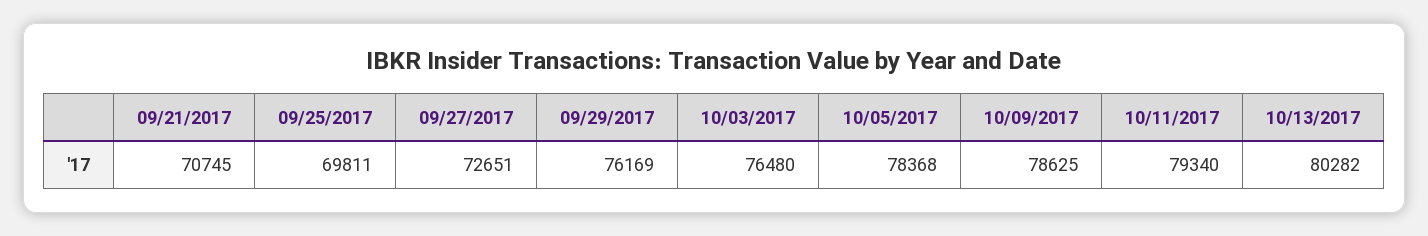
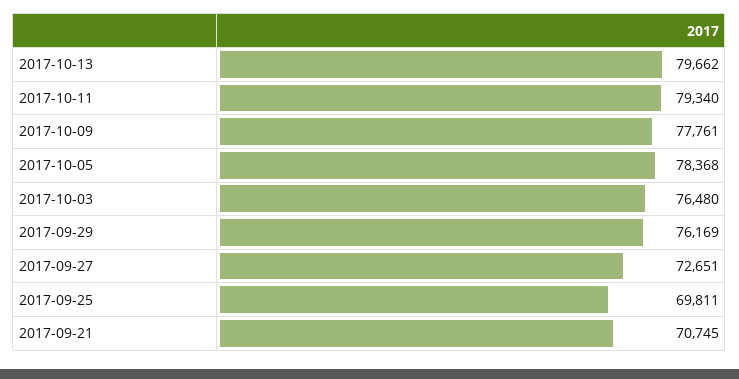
  {
    "09/21/2017": 70745,
    "09/25/2017": 69811,
    "09/27/2017": 72651,
    "09/29/2017": 76169,
    "10/03/2017": 76480,
    "10/05/2017": 78368,
-   "10/09/2017": 78625,
+   "10/09/2017": 77761,
    "10/11/2017": 79340,
-   "10/13/2017": 80282
+   "10/13/2017": 79662
  }

